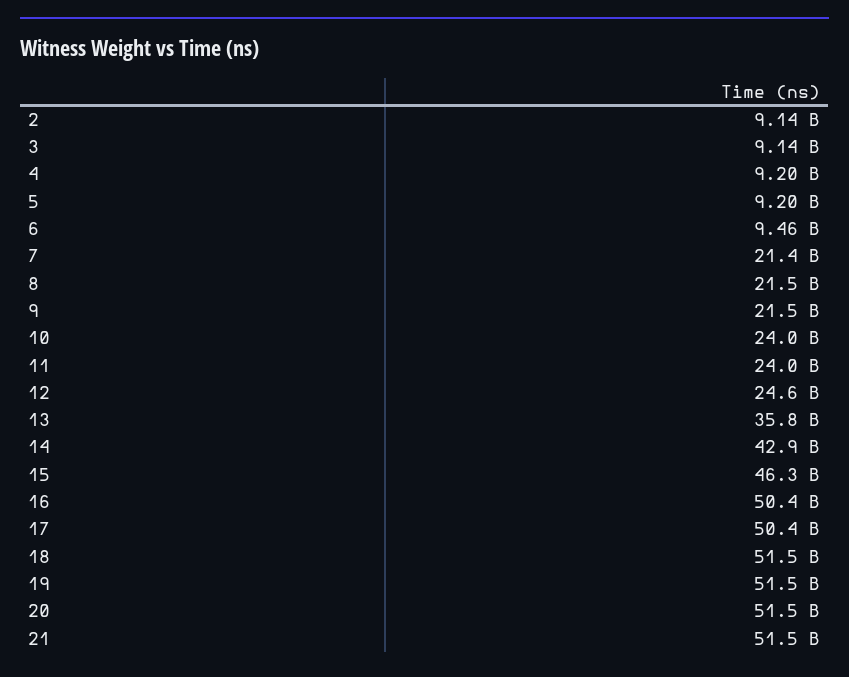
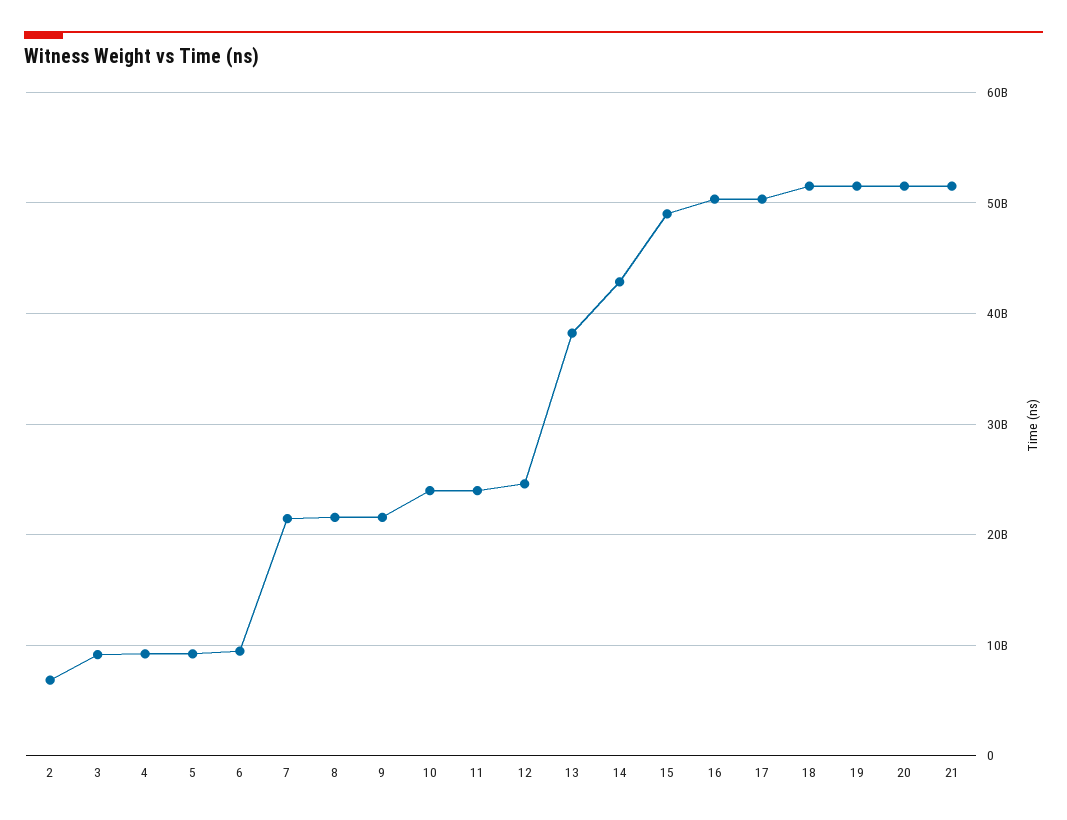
  {
-   "2": 9140000000,
+   "2": 7000000000,
    "3": 9140000000,
    "4": 9200000000,
    "5": 9200000000,
    "6": 9460000000,
    "7": 21400000000,
    "8": 21500000000,
    "9": 21500000000,
    "10": 24000000000,
    "11": 24000000000,
    "12": 24600000000,
-   "13": 35800000000,
+   "13": 38000000000,
    "14": 42900000000,
-   "15": 46300000000,
+   "15": 49000000000,
    "16": 50400000000,
    "17": 50400000000,
    "18": 51500000000,
    "19": 51500000000,
    "20": 51500000000,
    "21": 51500000000
  }

